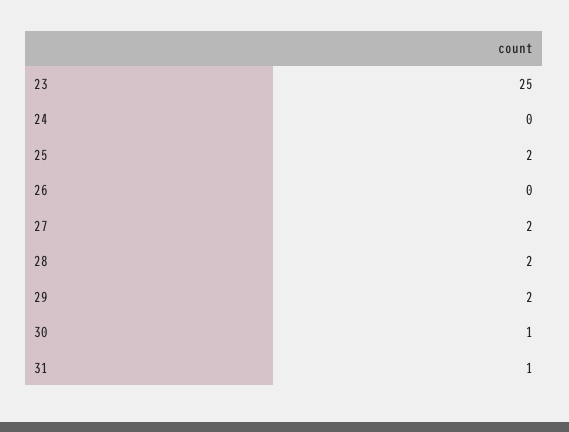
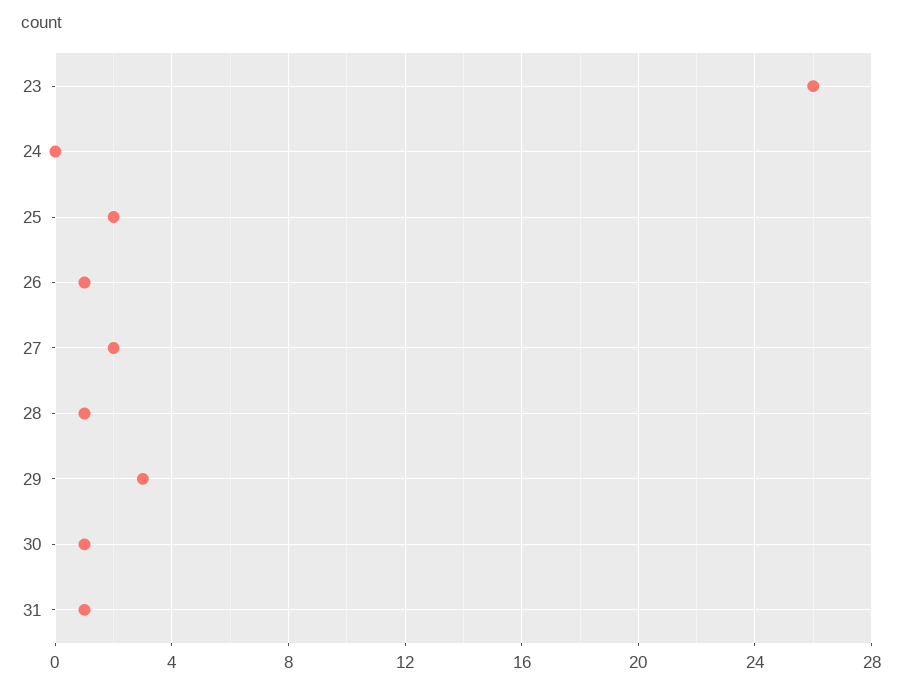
  {
-   "23": 25,
+   "23": 26,
    "24": 0,
    "25": 2,
-   "26": 0,
+   "26": 1,
    "27": 2,
-   "28": 2,
+   "28": 1,
-   "29": 2,
+   "29": 3,
    "30": 1,
    "31": 1
  }

